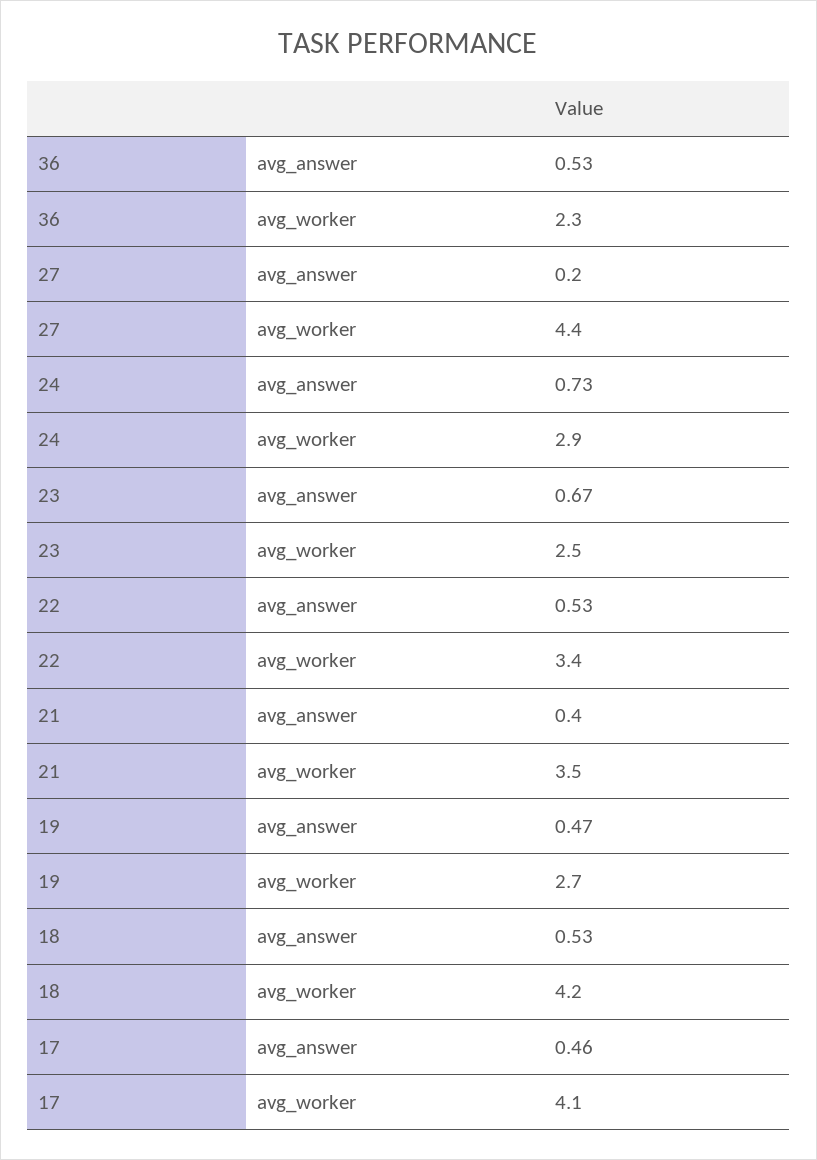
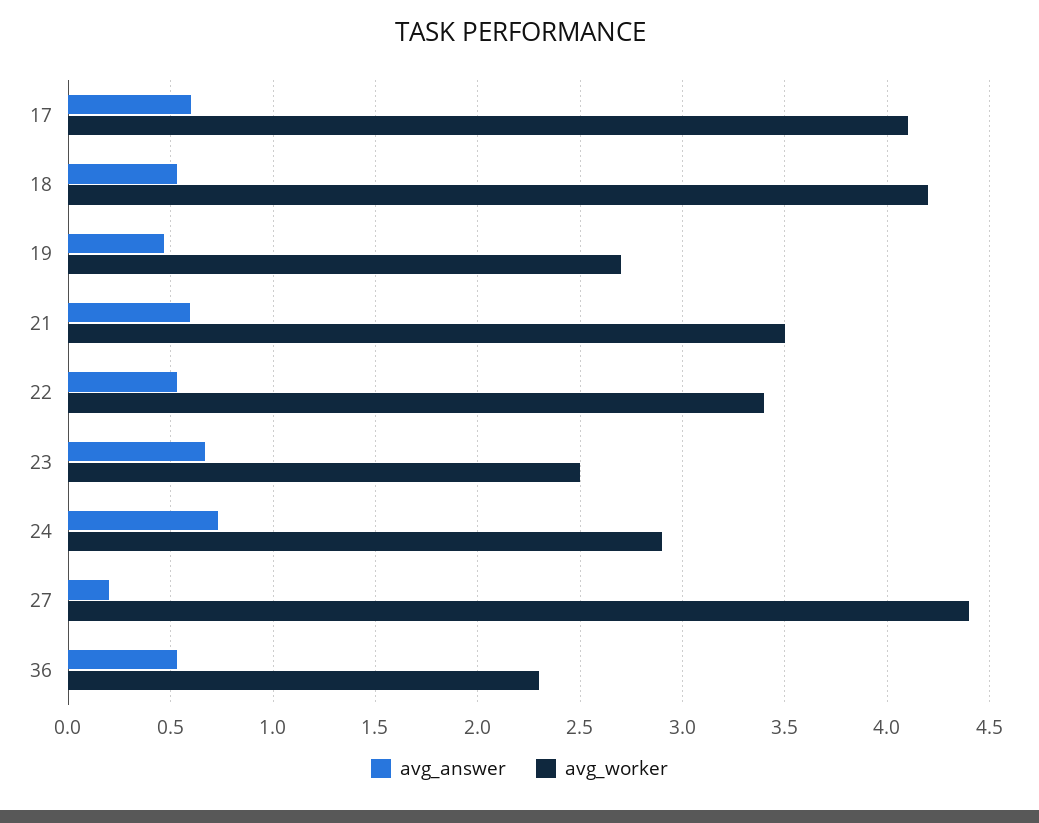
  {
    "avg_answer": {
      "36": 0.53,
      "27": 0.2,
      "24": 0.73,
      "23": 0.67,
      "22": 0.53,
-     "21": 0.4,
+     "21": 0.6,
      "19": 0.47,
      "18": 0.53,
-     "17": 0.46
+     "17": 0.6
    },
    "avg_worker": {
      "36": 2.3,
      "27": 4.4,
      "24": 2.9,
      "23": 2.5,
      "22": 3.4,
      "21": 3.5,
      "19": 2.7,
      "18": 4.2,
      "17": 4.1
    }
  }

